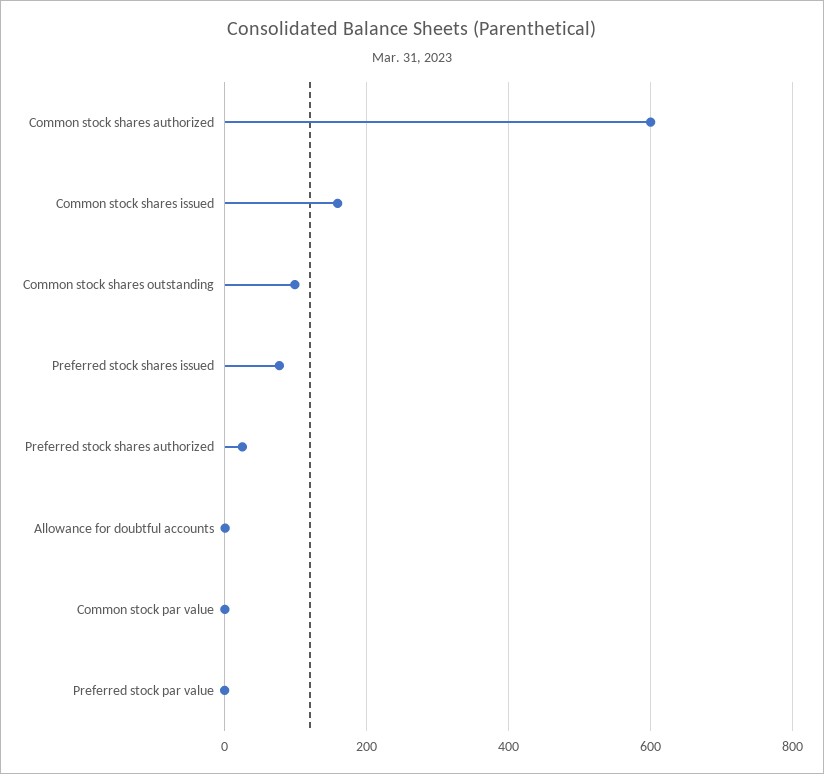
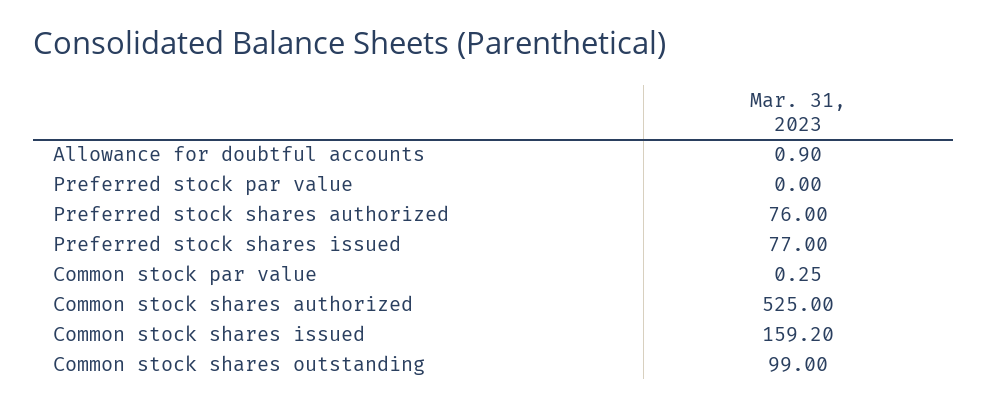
  {
-   "Common stock shares authorized": 600,
+   "Common stock shares authorized": 525,
    "Common stock shares issued": 159.2,
    "Common stock shares outstanding": 99,
    "Preferred stock shares issued": 77,
-   "Preferred stock shares authorized": 20,
+   "Preferred stock shares authorized": 76,
    "Allowance for doubtful accounts": 0.9,
    "Common stock par value": 0.25,
    "Preferred stock par value": 0
  }

